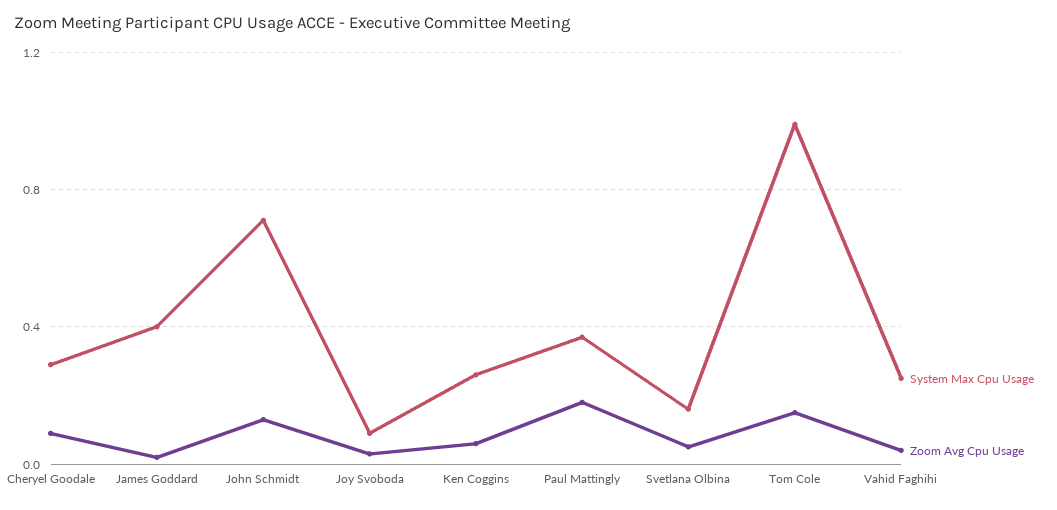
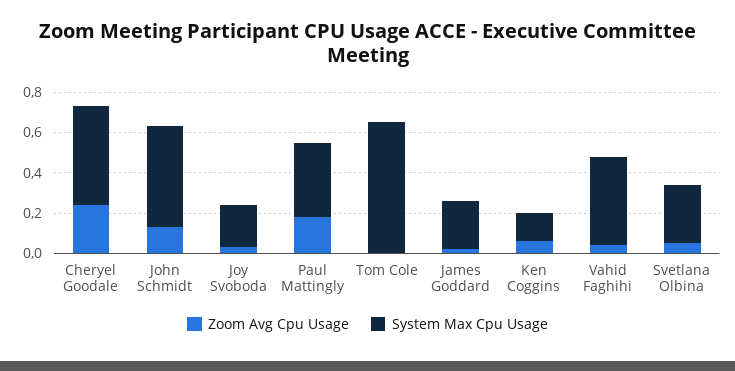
  {
    "System Max Cpu Usage": {
-     "Cheryel Goodale": 0.3,
+     "Cheryel Goodale": 0.5,
-     "James Goddard": 0.4,
+     "James Goddard": 0.25,
-     "John Schmidt": 0.7,
+     "John Schmidt": 0.5,
-     "Joy Svoboda": 0.1,
+     "Joy Svoboda": 0.2,
-     "Ken Coggins": 0.25,
+     "Ken Coggins": 0.15,
      "Paul Mattingly": 0.35,
-     "Svetlana Olbina": 0.15,
+     "Svetlana Olbina": 0.3,
-     "Tom Cole": 1,
+     "Tom Cole": 0.65,
-     "Vahid Faghihi": 0.25
+     "Vahid Faghihi": 0.45
    },
    "Zoom Avg Cpu Usage": {
-     "Cheryel Goodale": 0.1,
+     "Cheryel Goodale": 0.25,
      "James Goddard": 0,
      "John Schmidt": 0.15,
      "Joy Svoboda": 0.05,
      "Ken Coggins": 0.05,
      "Paul Mattingly": 0.2,
      "Svetlana Olbina": 0.05,
-     "Tom Cole": 0.15,
+     "Tom Cole": 0,
      "Vahid Faghihi": 0.05
    }
  }

